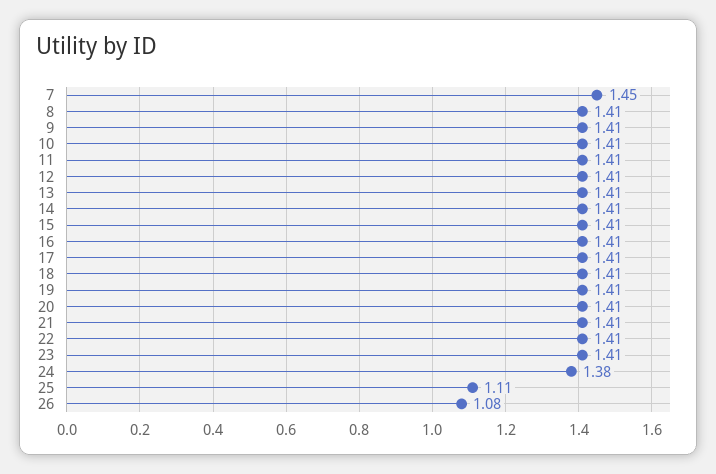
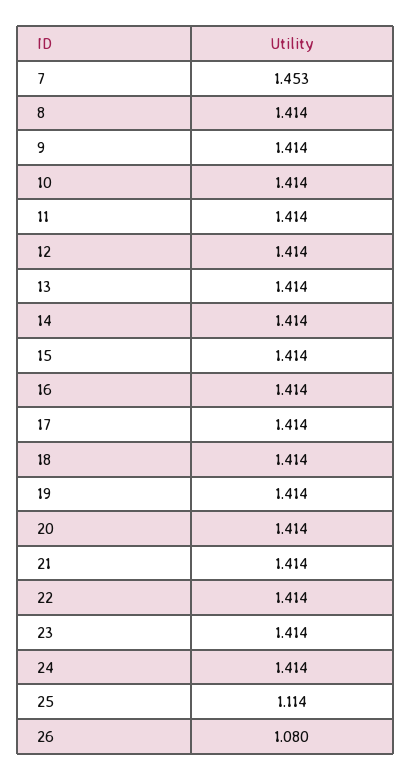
  {
    "7": 1.453,
    "8": 1.414,
    "9": 1.414,
    "10": 1.414,
    "11": 1.414,
    "12": 1.414,
    "13": 1.414,
    "14": 1.414,
    "15": 1.414,
    "16": 1.414,
    "17": 1.414,
    "18": 1.414,
    "19": 1.414,
    "20": 1.414,
    "21": 1.414,
    "22": 1.414,
    "23": 1.414,
-   "24": 1.38,
+   "24": 1.414,
    "25": 1.114,
    "26": 1.08
  }

